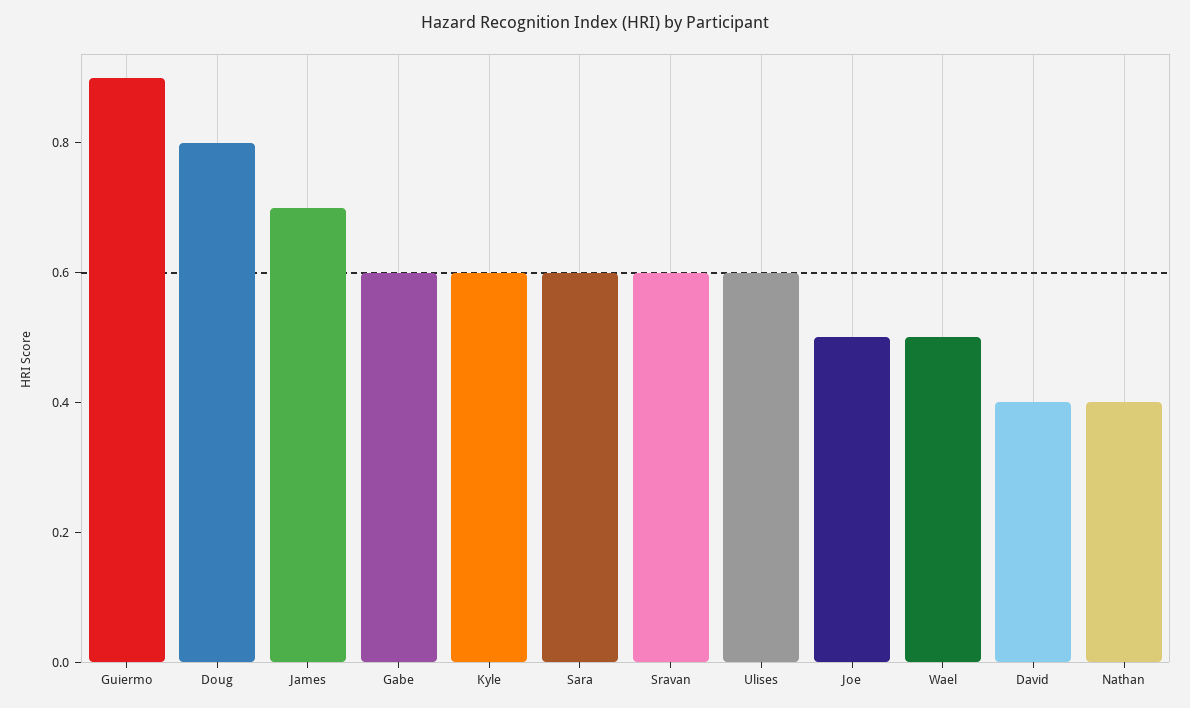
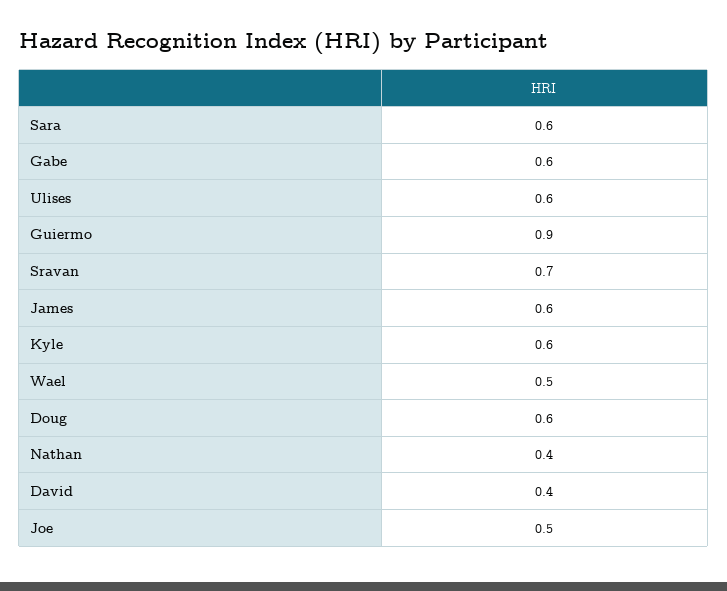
  {
    "Guiermo": 0.9,
-   "Doug": 0.8,
+   "Doug": 0.6,
-   "James": 0.7,
+   "James": 0.6,
    "Gabe": 0.6,
    "Kyle": 0.6,
    "Sara": 0.6,
-   "Sravan": 0.6,
+   "Sravan": 0.7,
    "Ulises": 0.6,
    "Joe": 0.5,
    "Wael": 0.5,
    "David": 0.4,
    "Nathan": 0.4
  }

